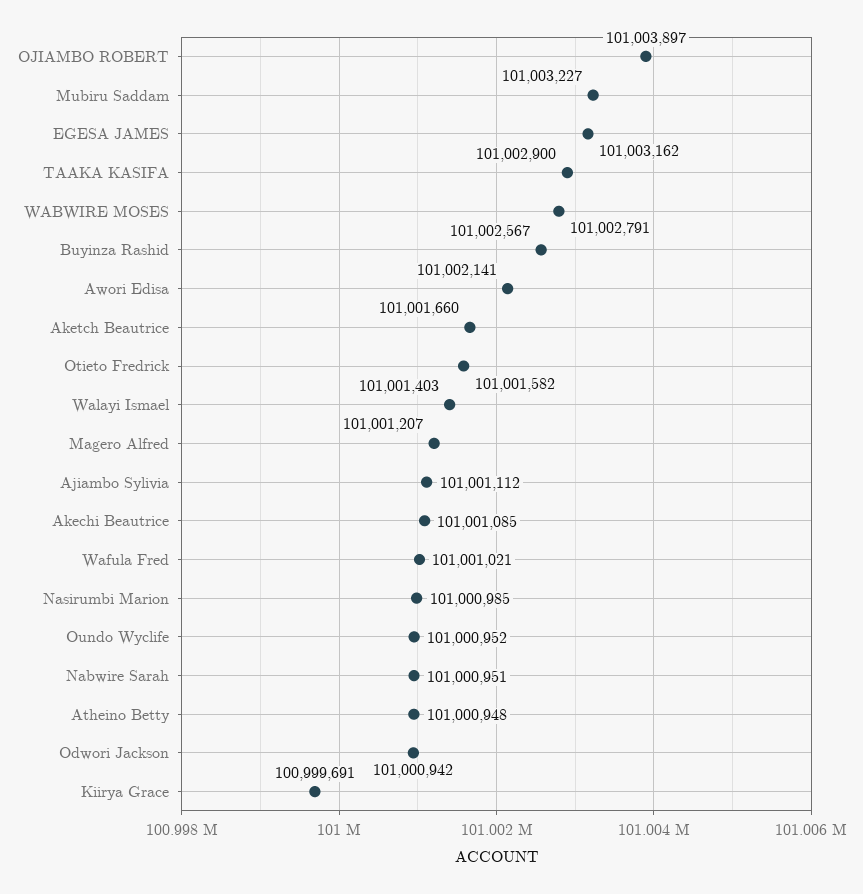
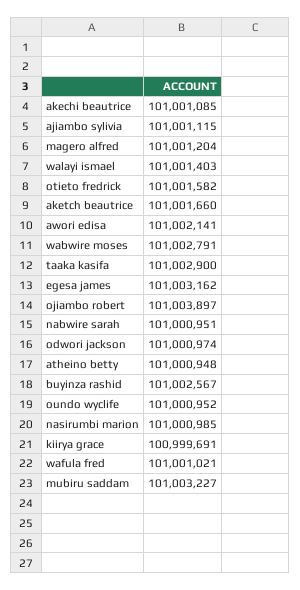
  {
    "OJIAMBO ROBERT": 101003897,
    "Mubiru Saddam": 101003227,
    "EGESA JAMES": 101003162,
    "TAAKA KASIFA": 101002900,
    "WABWIRE MOSES": 101002791,
    "Buyinza Rashid": 101002567,
    "Awori Edisa": 101002141,
    "Aketch Beautrice": 101001660,
    "Otieto Fredrick": 101001582,
    "Walayi Ismael": 101001403,
-   "Magero Alfred": 101001207,
+   "Magero Alfred": 101001204,
-   "Ajiambo Sylivia": 101001112,
+   "Ajiambo Sylivia": 101001115,
    "Akechi Beautrice": 101001085,
    "Wafula Fred": 101001021,
    "Nasirumbi Marion": 101000985,
    "Oundo Wyclife": 101000952,
    "Nabwire Sarah": 101000951,
    "Atheino Betty": 101000948,
-   "Odwori Jackson": 101000942,
+   "Odwori Jackson": 101000974,
    "Kiirya Grace": 100999691
  }

